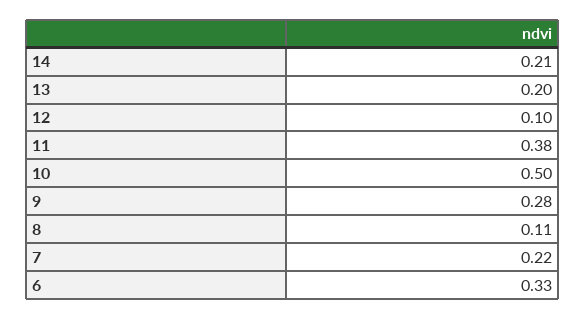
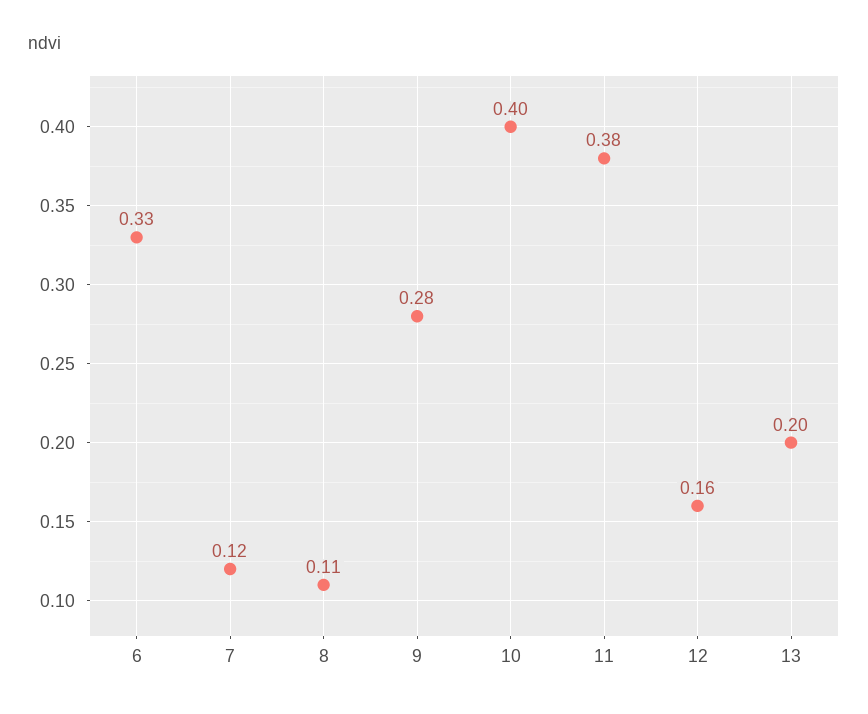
  {
-   "14": 0.21,
    "13": 0.2,
-   "12": 0.1,
+   "12": 0.16,
    "11": 0.38,
-   "10": 0.5,
+   "10": 0.4,
    "9": 0.28,
    "8": 0.11,
-   "7": 0.22,
+   "7": 0.12,
    "6": 0.33
  }

